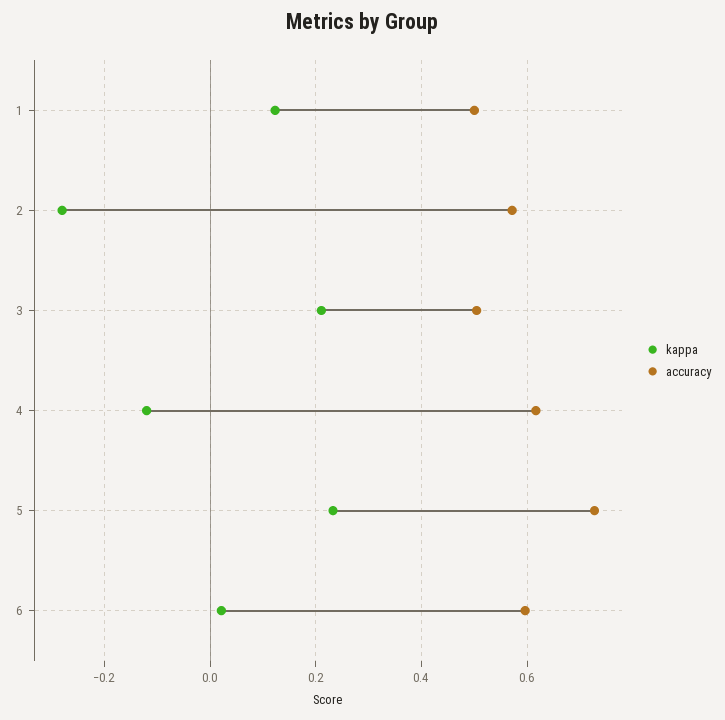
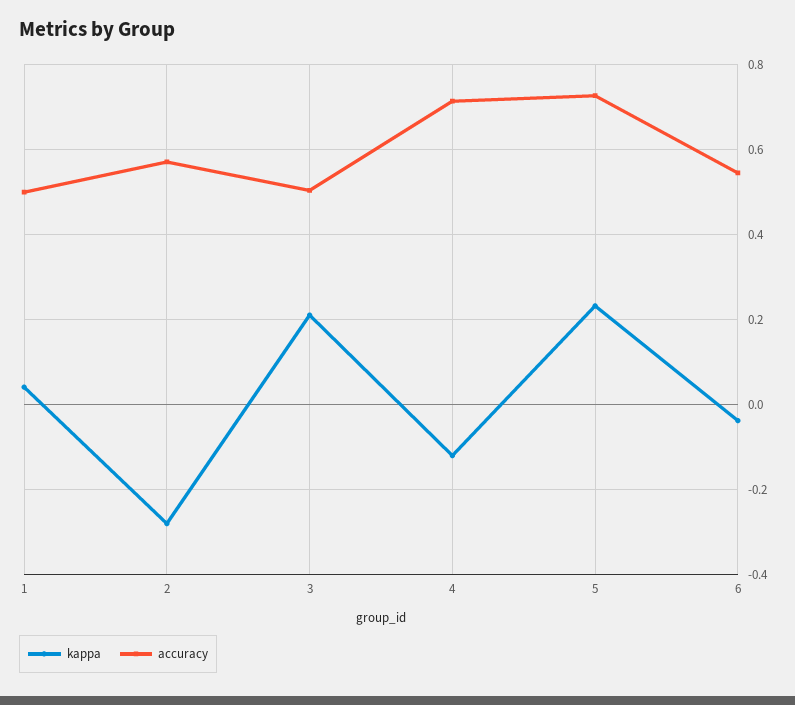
  {
    "kappa": {
-     "1": 0.12,
+     "1": 0.04,
      "2": -0.28,
      "3": 0.22,
      "4": -0.12,
      "5": 0.24,
-     "6": 0.02
+     "6": -0.04
    },
    "accuracy": {
      "1": 0.5,
      "2": 0.58,
      "3": 0.5,
-     "4": 0.62,
+     "4": 0.72,
      "5": 0.72,
-     "6": 0.6
+     "6": 0.54
    }
  }

